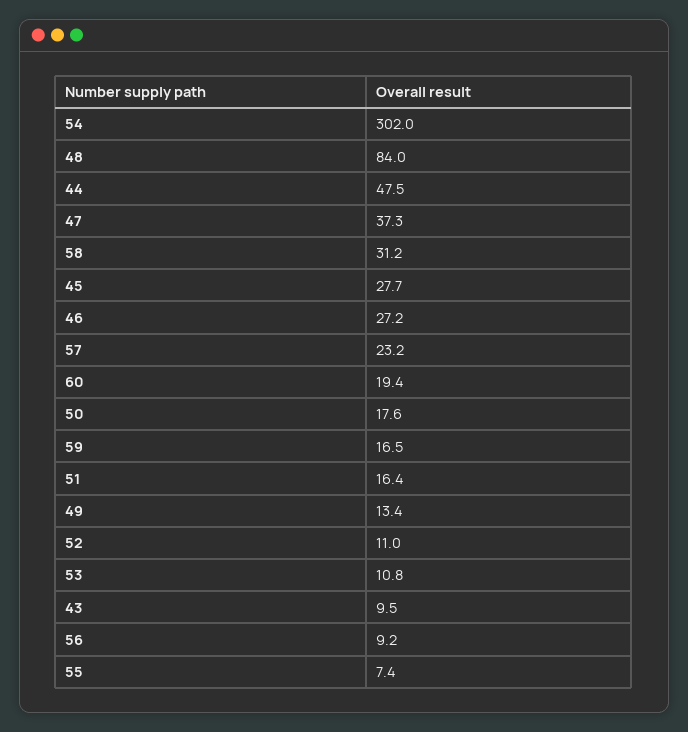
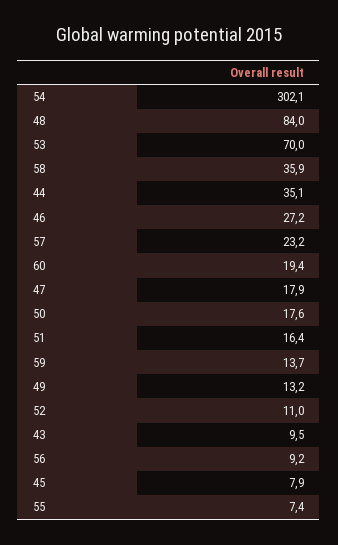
  {
-   "54": 302,
+   "54": 302.1,
    "48": 84,
-   "44": 47.5,
+   "44": 35.1,
-   "47": 37.3,
+   "47": 17.9,
-   "58": 31.2,
+   "58": 35.9,
-   "45": 27.7,
+   "45": 7.9,
    "46": 27.2,
    "57": 23.2,
    "60": 19.4,
    "50": 17.6,
-   "59": 16.5,
+   "59": 13.7,
    "51": 16.4,
-   "49": 13.4,
+   "49": 13.2,
    "52": 11,
-   "53": 10.8,
+   "53": 70,
    "43": 9.5,
    "56": 9.2,
    "55": 7.4
  }

